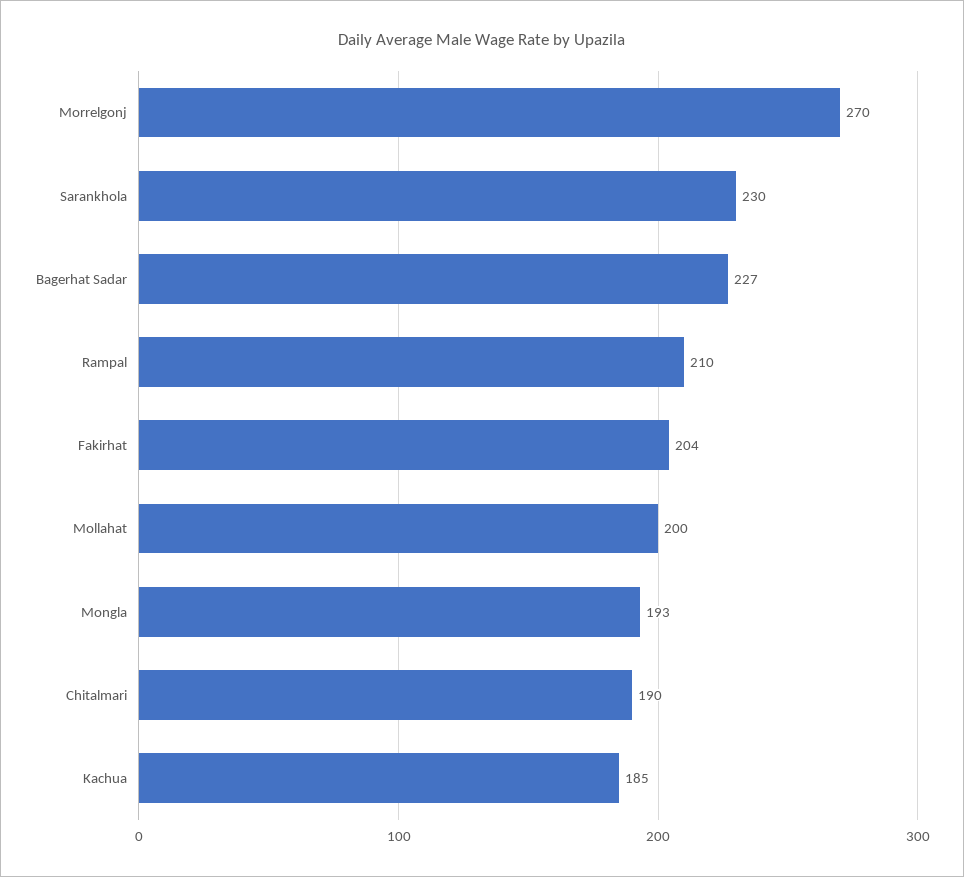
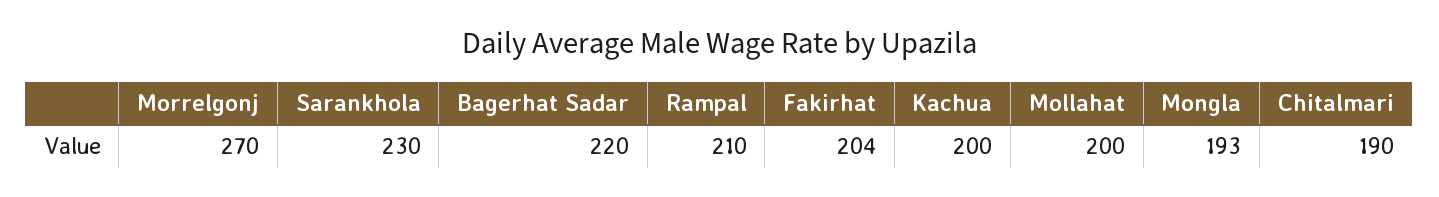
  {
    "Morrelgonj": 270,
    "Sarankhola": 230,
-   "Bagerhat Sadar": 227,
+   "Bagerhat Sadar": 220,
    "Rampal": 210,
    "Fakirhat": 204,
    "Mollahat": 200,
    "Mongla": 193,
    "Chitalmari": 190,
-   "Kachua": 185
+   "Kachua": 200
  }

